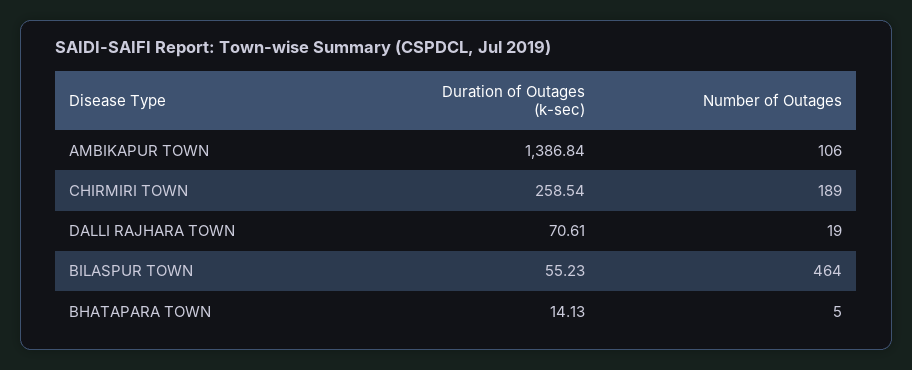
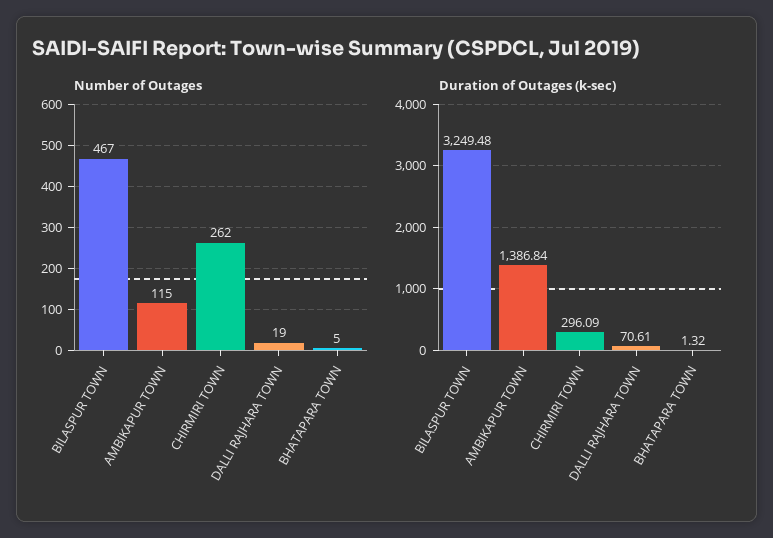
  {
    "Duration of Outages (k-sec)": {
      "AMBIKAPUR TOWN": 1386.84,
-     "CHIRMIRI TOWN": 258.54,
+     "CHIRMIRI TOWN": 296.09,
      "DALLI RAJHARA TOWN": 70.61,
-     "BILASPUR TOWN": 55.23,
+     "BILASPUR TOWN": 3249.48,
-     "BHATAPARA TOWN": 14.13
+     "BHATAPARA TOWN": 1.32
    },
    "Number of Outages": {
-     "AMBIKAPUR TOWN": 106,
+     "AMBIKAPUR TOWN": 115,
-     "CHIRMIRI TOWN": 189,
+     "CHIRMIRI TOWN": 262,
      "DALLI RAJHARA TOWN": 19,
-     "BILASPUR TOWN": 464,
+     "BILASPUR TOWN": 467,
      "BHATAPARA TOWN": 5
    }
  }

